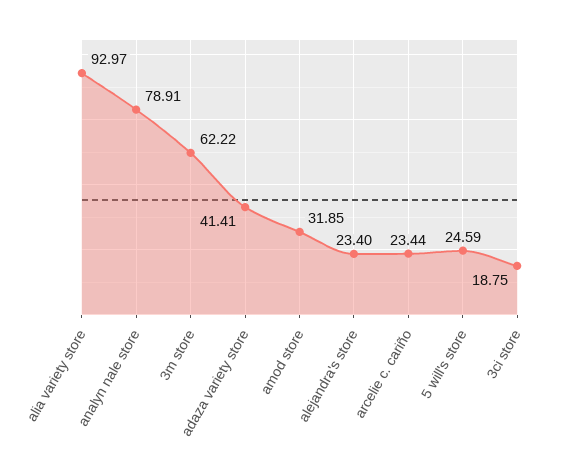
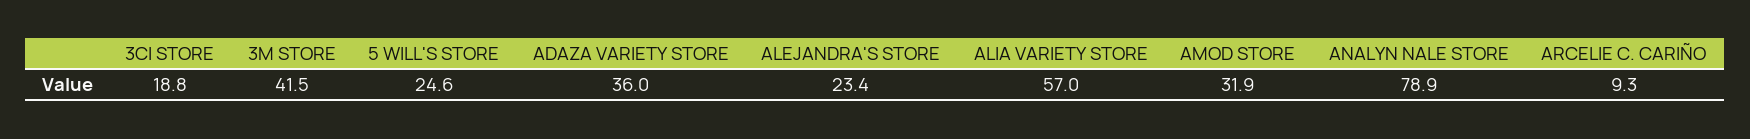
  {
-   "alia variety store": 92.97,
+   "alia variety store": 57,
    "analyn nale store": 78.91,
-   "3m store": 62.22,
+   "3m store": 41.5,
-   "adaza variety store": 41.41,
+   "adaza variety store": 36,
    "amod store": 31.85,
    "alejandra's store": 23.4,
-   "arcelie c. cariño": 23.44,
+   "arcelie c. cariño": 9.3,
    "5 will's store": 24.59,
    "3ci store": 18.75
  }

